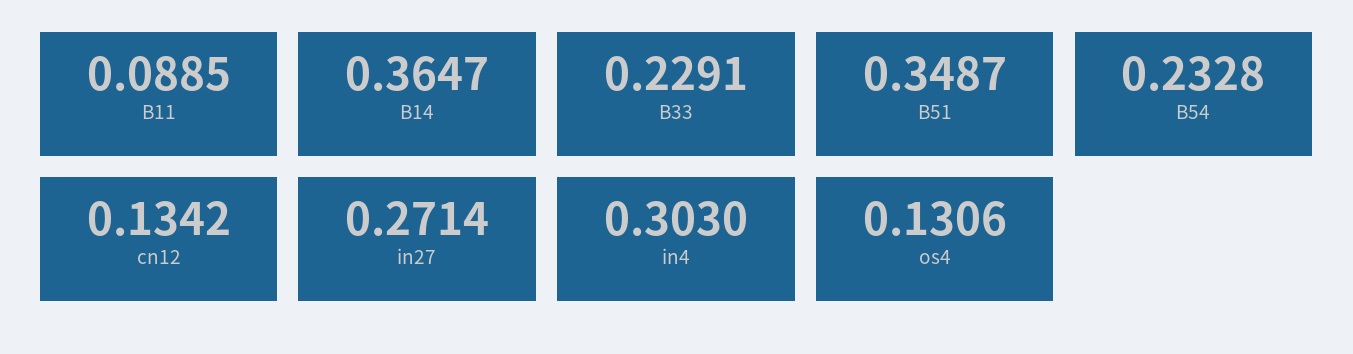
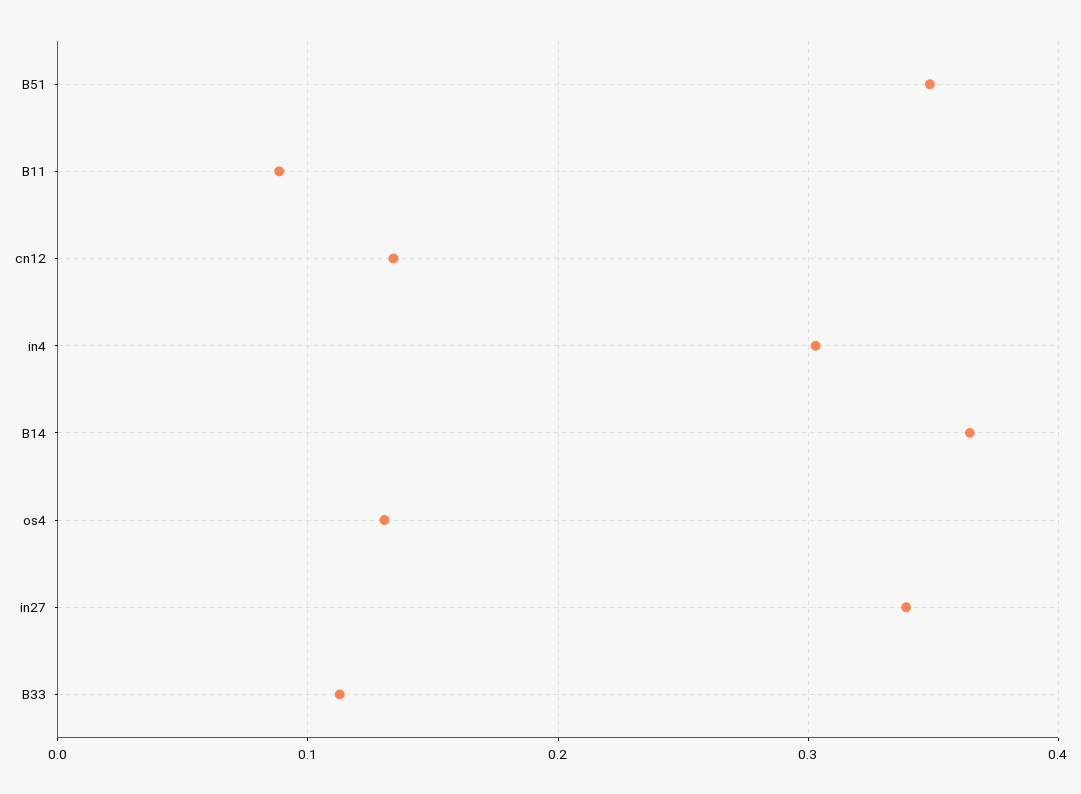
  {
    "B11": 0.0885,
    "B14": 0.3647,
-   "B33": 0.2291,
+   "B33": 0.11,
    "B51": 0.3487,
-   "B54": 0.2328,
    "cn12": 0.1342,
-   "in27": 0.2714,
+   "in27": 0.34,
    "in4": 0.303,
    "os4": 0.1306
  }

